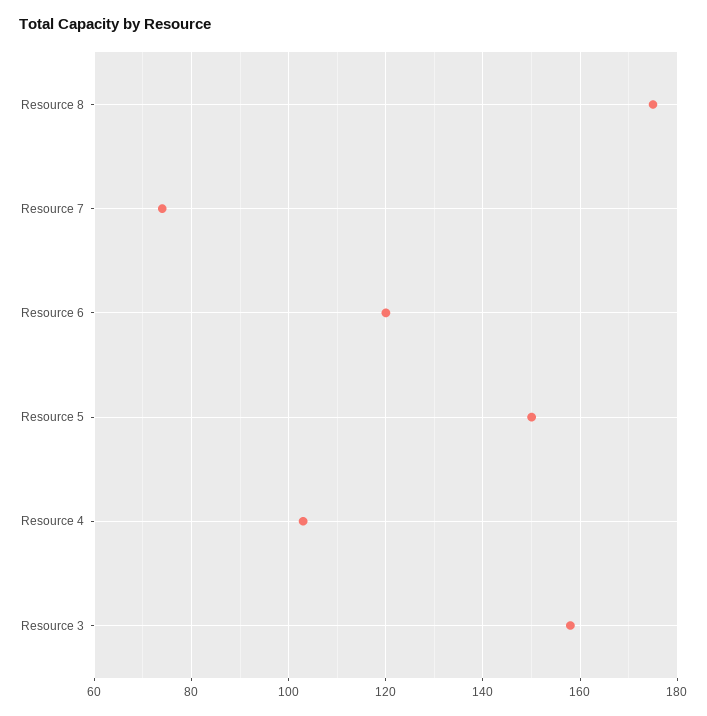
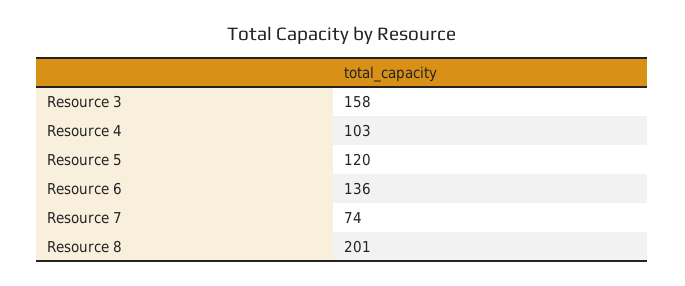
  {
-   "Resource 8": 175,
+   "Resource 8": 201,
    "Resource 7": 74,
-   "Resource 6": 120,
+   "Resource 6": 136,
-   "Resource 5": 150,
+   "Resource 5": 120,
    "Resource 4": 103,
    "Resource 3": 158
  }

